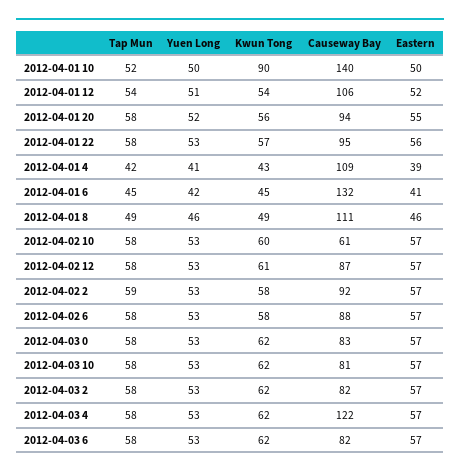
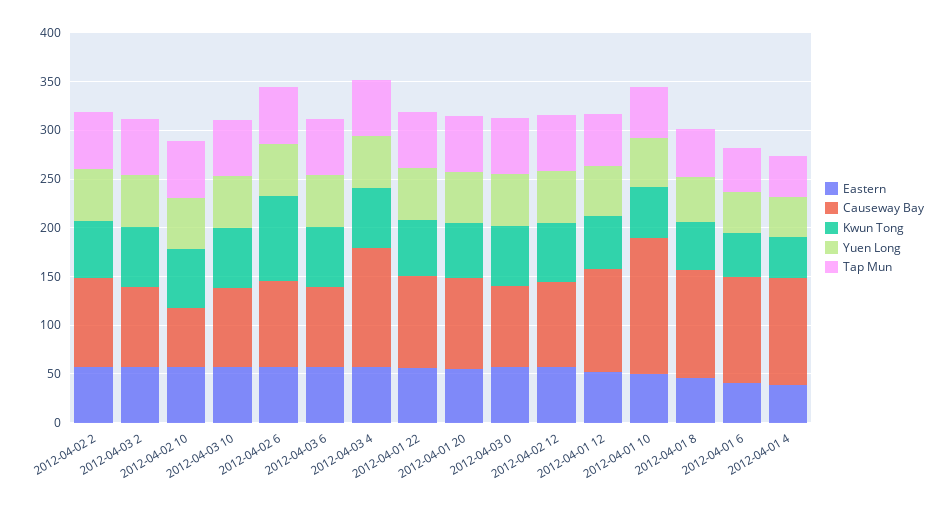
  {
    "Tap Mun": {
      "2012-04-01 10": 52,
      "2012-04-01 12": 54,
      "2012-04-01 20": 58,
      "2012-04-01 22": 58,
      "2012-04-01 4": 42,
      "2012-04-01 6": 45,
      "2012-04-01 8": 49,
      "2012-04-02 10": 58,
      "2012-04-02 12": 58,
      "2012-04-02 2": 59,
      "2012-04-02 6": 58,
      "2012-04-03 0": 58,
      "2012-04-03 10": 58,
      "2012-04-03 2": 58,
      "2012-04-03 4": 58,
      "2012-04-03 6": 58
    },
    "Yuen Long": {
      "2012-04-01 10": 50,
      "2012-04-01 12": 51,
      "2012-04-01 20": 52,
      "2012-04-01 22": 53,
      "2012-04-01 4": 41,
      "2012-04-01 6": 42,
      "2012-04-01 8": 46,
      "2012-04-02 10": 53,
      "2012-04-02 12": 53,
      "2012-04-02 2": 53,
      "2012-04-02 6": 53,
      "2012-04-03 0": 53,
      "2012-04-03 10": 53,
      "2012-04-03 2": 53,
      "2012-04-03 4": 53,
      "2012-04-03 6": 53
    },
    "Kwun Tong": {
-     "2012-04-01 10": 90,
+     "2012-04-01 10": 50,
      "2012-04-01 12": 54,
      "2012-04-01 20": 56,
      "2012-04-01 22": 57,
      "2012-04-01 4": 43,
      "2012-04-01 6": 45,
      "2012-04-01 8": 49,
      "2012-04-02 10": 60,
      "2012-04-02 12": 61,
      "2012-04-02 2": 58,
-     "2012-04-02 6": 58,
+     "2012-04-02 6": 90,
      "2012-04-03 0": 62,
      "2012-04-03 10": 62,
      "2012-04-03 2": 62,
      "2012-04-03 4": 62,
      "2012-04-03 6": 62
    },
    "Causeway Bay": {
      "2012-04-01 10": 140,
      "2012-04-01 12": 106,
      "2012-04-01 20": 94,
      "2012-04-01 22": 95,
      "2012-04-01 4": 109,
-     "2012-04-01 6": 132,
+     "2012-04-01 6": 110,
      "2012-04-01 8": 111,
      "2012-04-02 10": 61,
      "2012-04-02 12": 87,
      "2012-04-02 2": 92,
      "2012-04-02 6": 88,
      "2012-04-03 0": 83,
      "2012-04-03 10": 81,
      "2012-04-03 2": 82,
      "2012-04-03 4": 122,
      "2012-04-03 6": 82
    },
    "Eastern": {
      "2012-04-01 10": 50,
      "2012-04-01 12": 52,
      "2012-04-01 20": 55,
      "2012-04-01 22": 56,
      "2012-04-01 4": 39,
      "2012-04-01 6": 41,
      "2012-04-01 8": 46,
      "2012-04-02 10": 57,
      "2012-04-02 12": 57,
      "2012-04-02 2": 57,
      "2012-04-02 6": 57,
      "2012-04-03 0": 57,
      "2012-04-03 10": 57,
      "2012-04-03 2": 57,
      "2012-04-03 4": 57,
      "2012-04-03 6": 57
    }
  }

